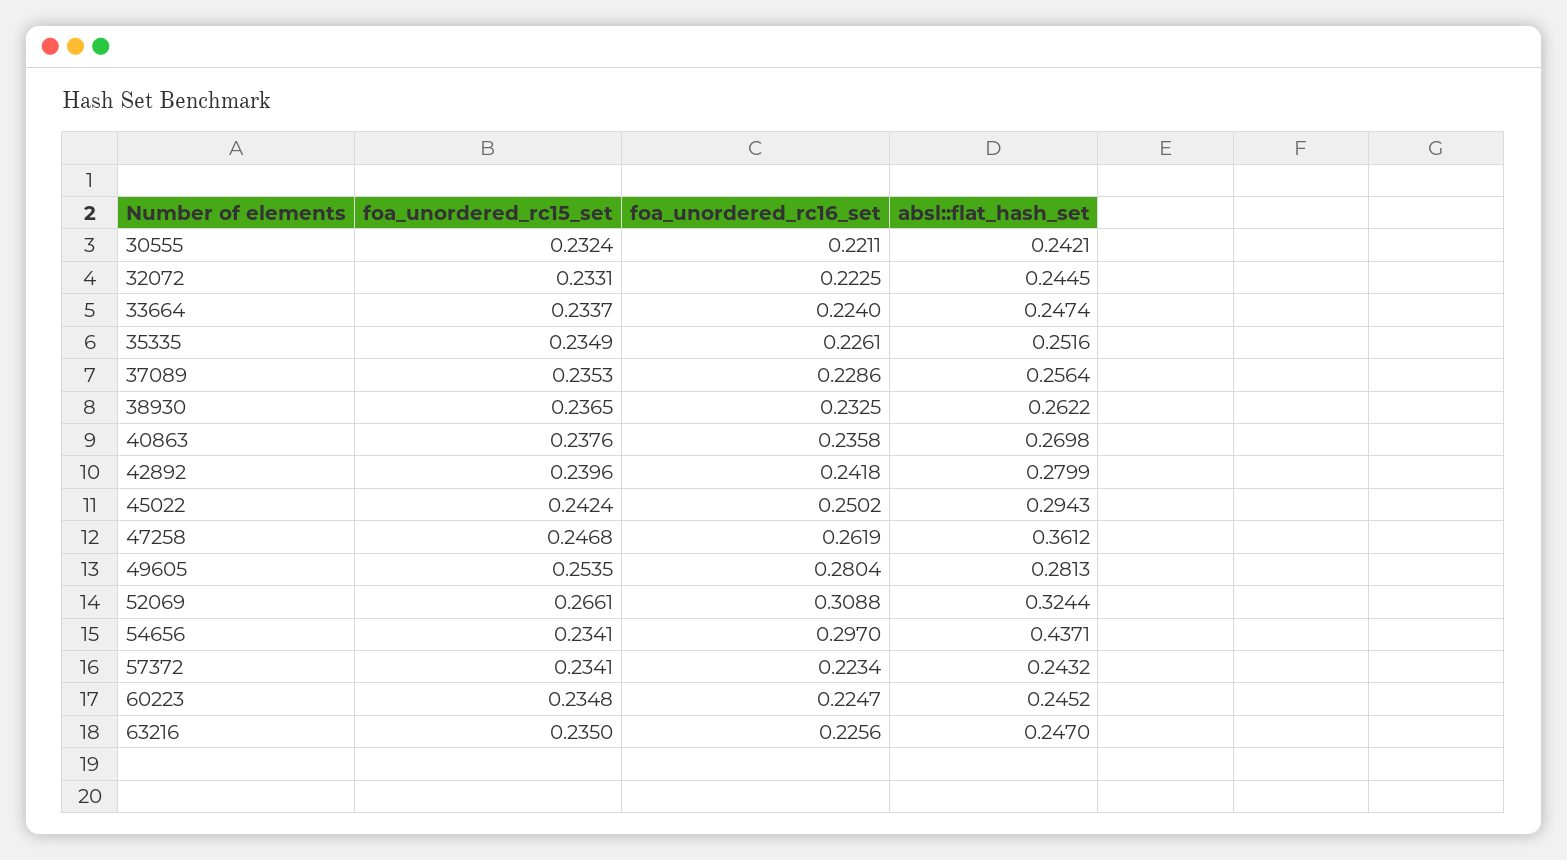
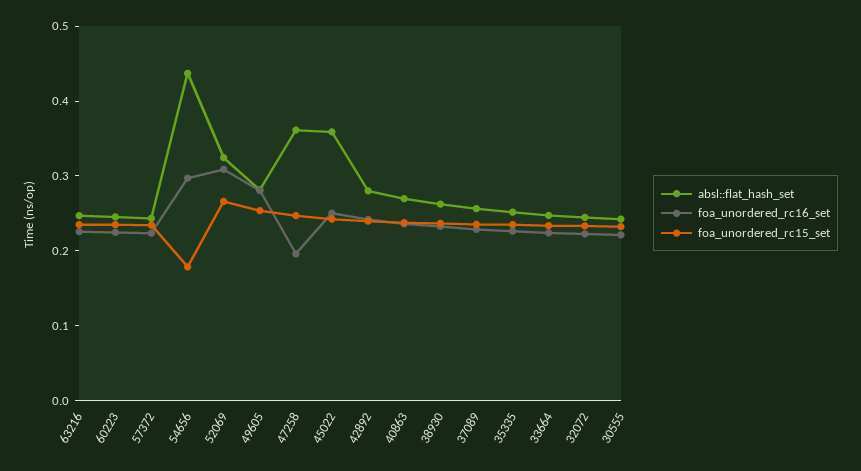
  {
    "foa_unordered_rc15_set": {
      "30555": 0.2324,
      "32072": 0.2331,
      "33664": 0.2337,
      "35335": 0.2349,
      "37089": 0.2353,
      "38930": 0.2365,
      "40863": 0.2376,
      "42892": 0.2396,
      "45022": 0.2424,
      "47258": 0.2468,
      "49605": 0.2535,
      "52069": 0.2661,
-     "54656": 0.2341,
+     "54656": 0.18,
      "57372": 0.2341,
      "60223": 0.2348,
      "63216": 0.235
    },
    "foa_unordered_rc16_set": {
      "30555": 0.2211,
      "32072": 0.2225,
      "33664": 0.224,
      "35335": 0.2261,
      "37089": 0.2286,
      "38930": 0.2325,
      "40863": 0.2358,
      "42892": 0.2418,
      "45022": 0.2502,
-     "47258": 0.2619,
+     "47258": 0.2,
      "49605": 0.2804,
      "52069": 0.3088,
      "54656": 0.297,
      "57372": 0.2234,
      "60223": 0.2247,
      "63216": 0.2256
    },
    "absl::flat_hash_set": {
      "30555": 0.2421,
      "32072": 0.2445,
      "33664": 0.2474,
      "35335": 0.2516,
      "37089": 0.2564,
      "38930": 0.2622,
      "40863": 0.2698,
      "42892": 0.2799,
-     "45022": 0.2943,
+     "45022": 0.36,
      "47258": 0.3612,
      "49605": 0.2813,
      "52069": 0.3244,
      "54656": 0.4371,
      "57372": 0.2432,
      "60223": 0.2452,
      "63216": 0.247
    }
  }

